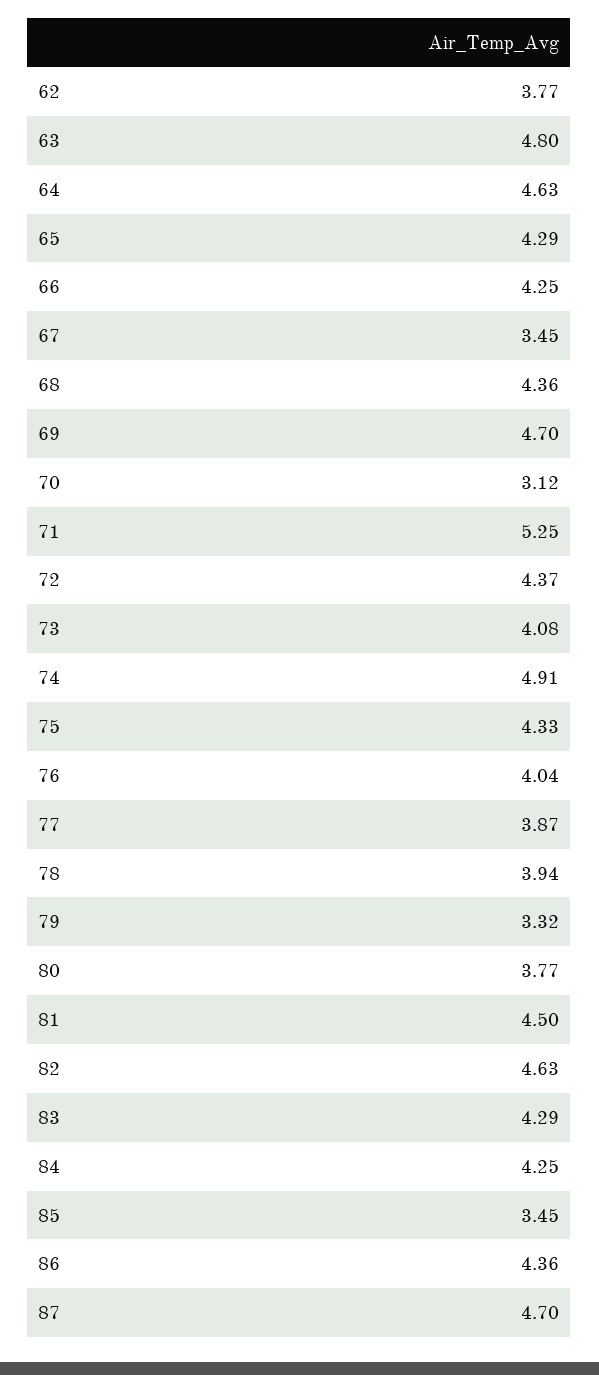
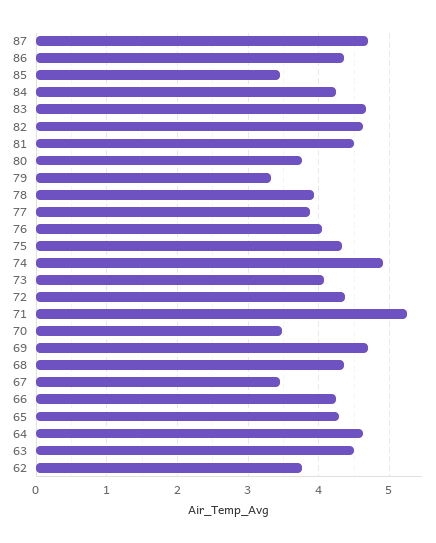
  {
    "62": 3.77,
-   "63": 4.8,
+   "63": 4.5,
    "64": 4.63,
    "65": 4.29,
    "66": 4.25,
    "67": 3.45,
    "68": 4.36,
    "69": 4.7,
-   "70": 3.12,
+   "70": 3.5,
    "71": 5.25,
    "72": 4.37,
    "73": 4.08,
    "74": 4.91,
    "75": 4.33,
    "76": 4.04,
    "77": 3.87,
    "78": 3.94,
    "79": 3.32,
    "80": 3.77,
    "81": 4.5,
    "82": 4.63,
-   "83": 4.29,
+   "83": 4.7,
    "84": 4.25,
    "85": 3.45,
    "86": 4.36,
    "87": 4.7
  }

